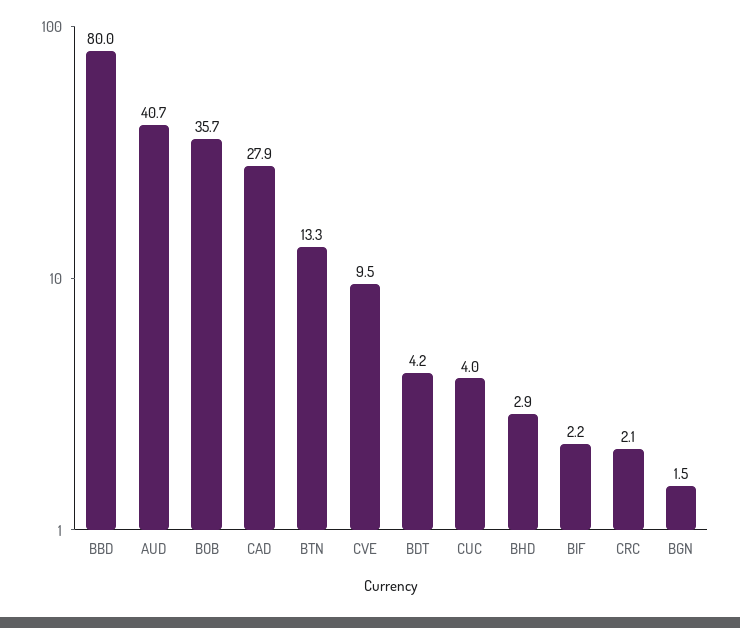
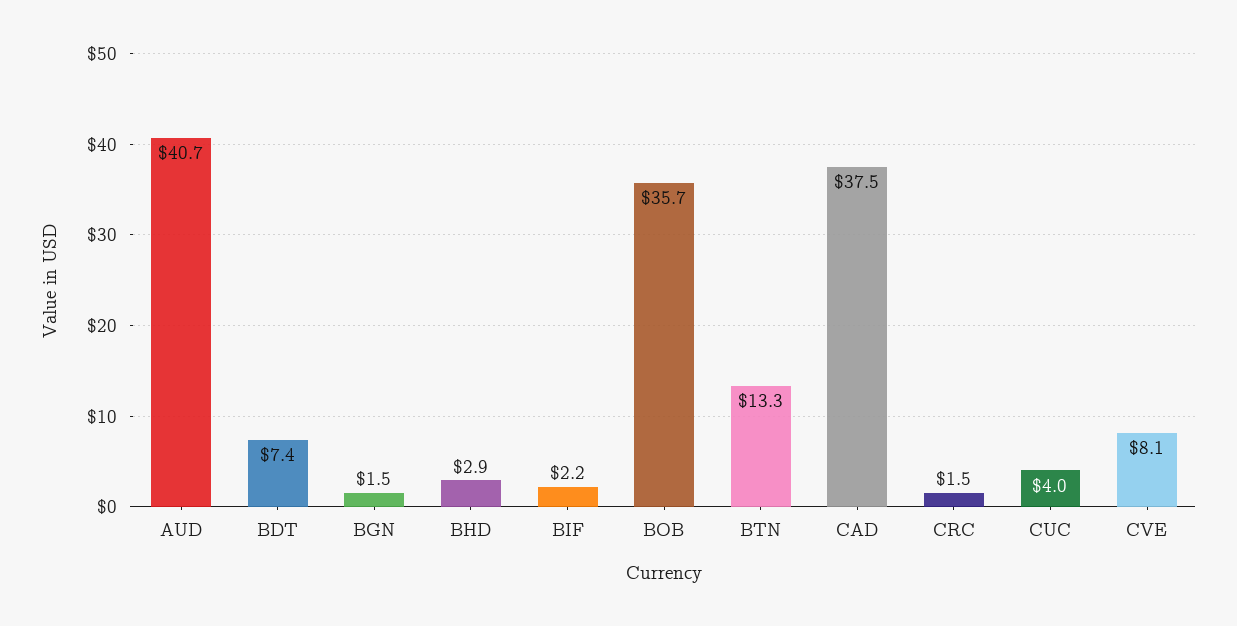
  {
-   "BBD": 80,
    "AUD": 40.7,
    "BOB": 35.7,
-   "CAD": 27.9,
+   "CAD": 37.5,
    "BTN": 13.3,
-   "CVE": 9.5,
+   "CVE": 8.1,
-   "BDT": 4.2,
+   "BDT": 7.4,
    "CUC": 4,
    "BHD": 2.9,
    "BIF": 2.2,
-   "CRC": 2.1,
+   "CRC": 1.5,
    "BGN": 1.5
  }

